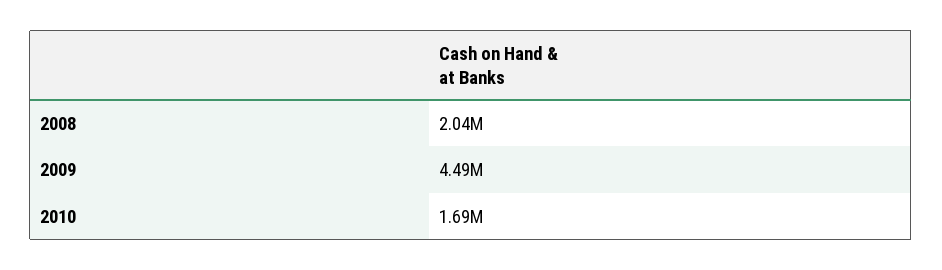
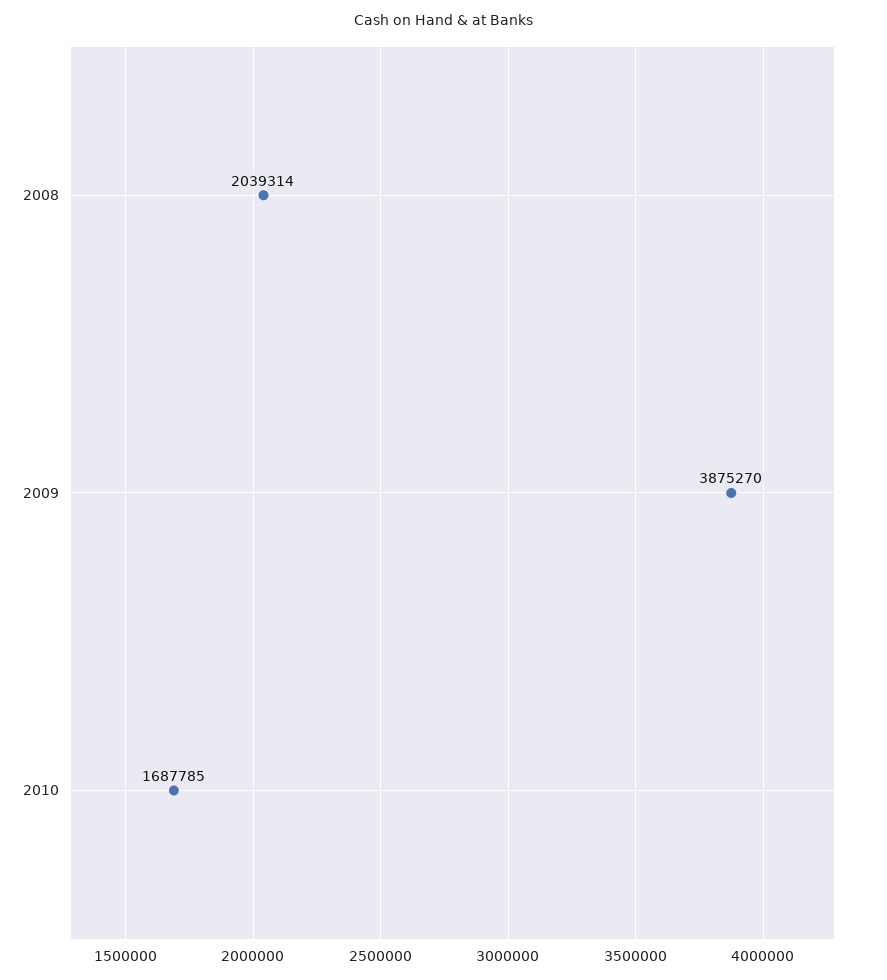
  {
    "2008": 2039314,
-   "2009": 4490000,
+   "2009": 3875270,
    "2010": 1687785
  }

